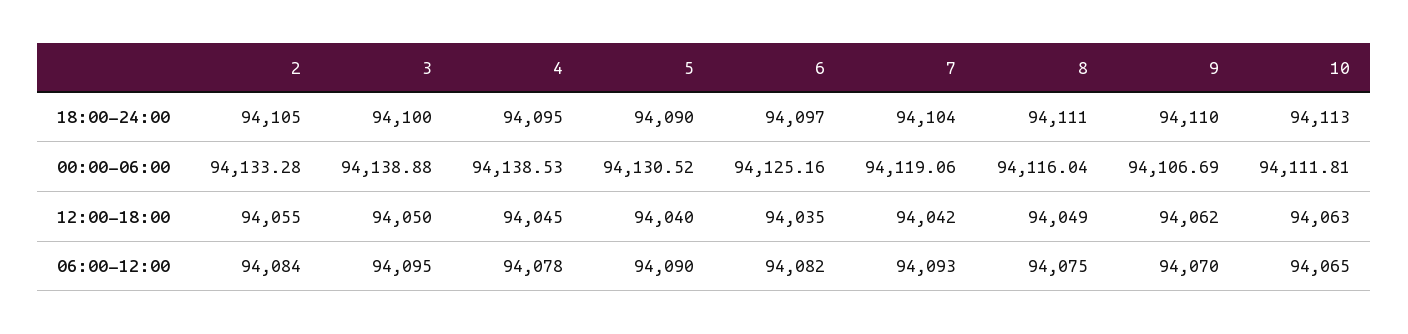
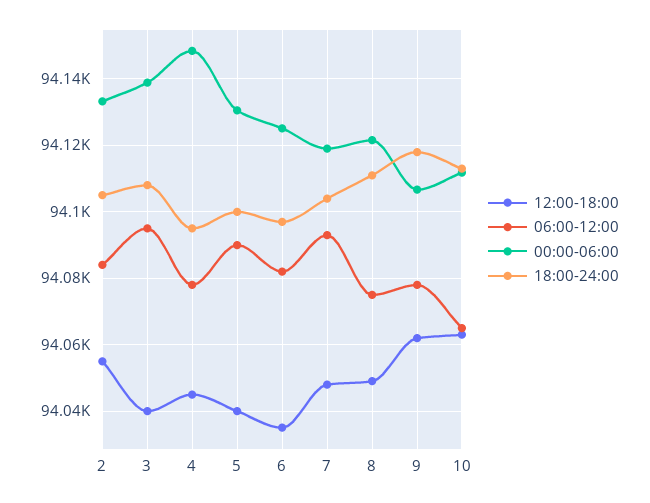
  {
    "18:00-24:00": {
      "2": 94105,
-     "3": 94100,
+     "3": 94108,
      "4": 94095,
-     "5": 94090,
+     "5": 94100,
      "6": 94097,
      "7": 94104,
      "8": 94111,
-     "9": 94110,
+     "9": 94118,
      "10": 94113
    },
    "00:00-06:00": {
      "2": 94133.28,
      "3": 94138.88,
-     "4": 94138.53,
+     "4": 94148,
      "5": 94130.52,
      "6": 94125.16,
      "7": 94119.06,
-     "8": 94116.04,
+     "8": 94122,
      "9": 94106.69,
      "10": 94111.81
    },
    "12:00-18:00": {
      "2": 94055,
-     "3": 94050,
+     "3": 94040,
      "4": 94045,
      "5": 94040,
      "6": 94035,
-     "7": 94042,
+     "7": 94048,
      "8": 94049,
      "9": 94062,
      "10": 94063
    },
    "06:00-12:00": {
      "2": 94084,
      "3": 94095,
      "4": 94078,
      "5": 94090,
      "6": 94082,
      "7": 94093,
      "8": 94075,
-     "9": 94070,
+     "9": 94078,
      "10": 94065
    }
  }

